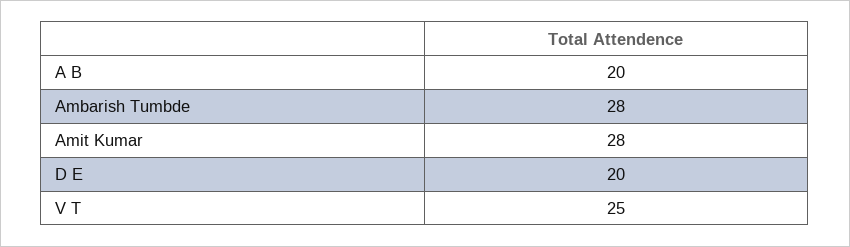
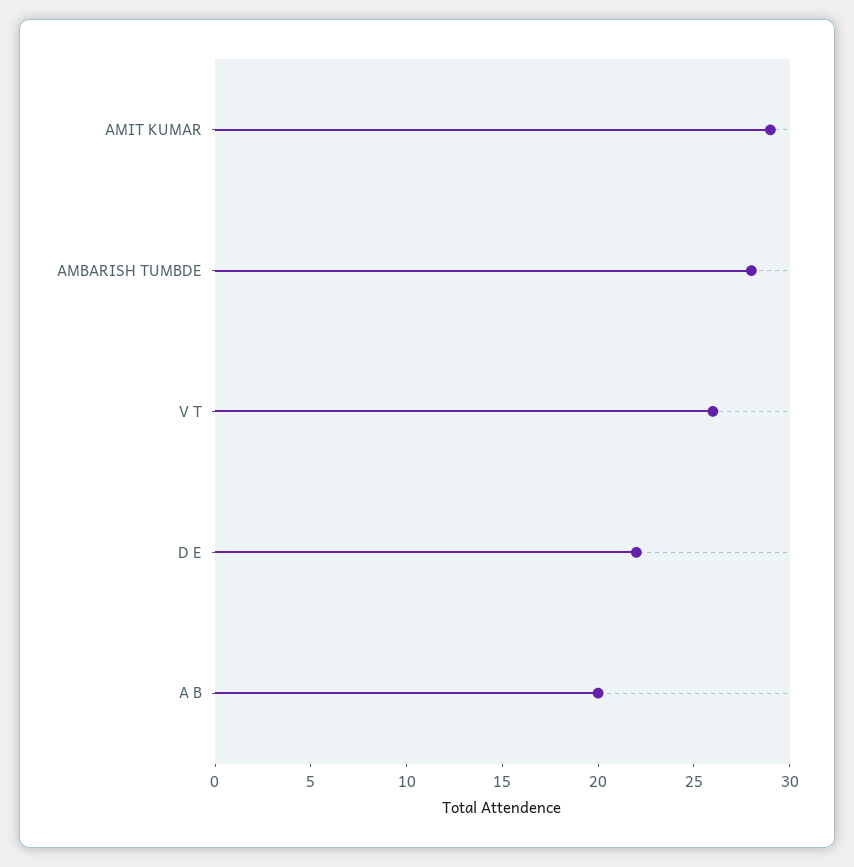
  {
    "A B": 20,
    "Ambarish Tumbde": 28,
-   "Amit Kumar": 28,
+   "Amit Kumar": 29,
-   "D E": 20,
+   "D E": 22,
-   "V T": 25
+   "V T": 26
  }

